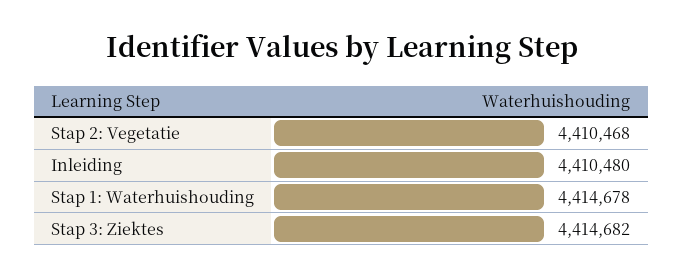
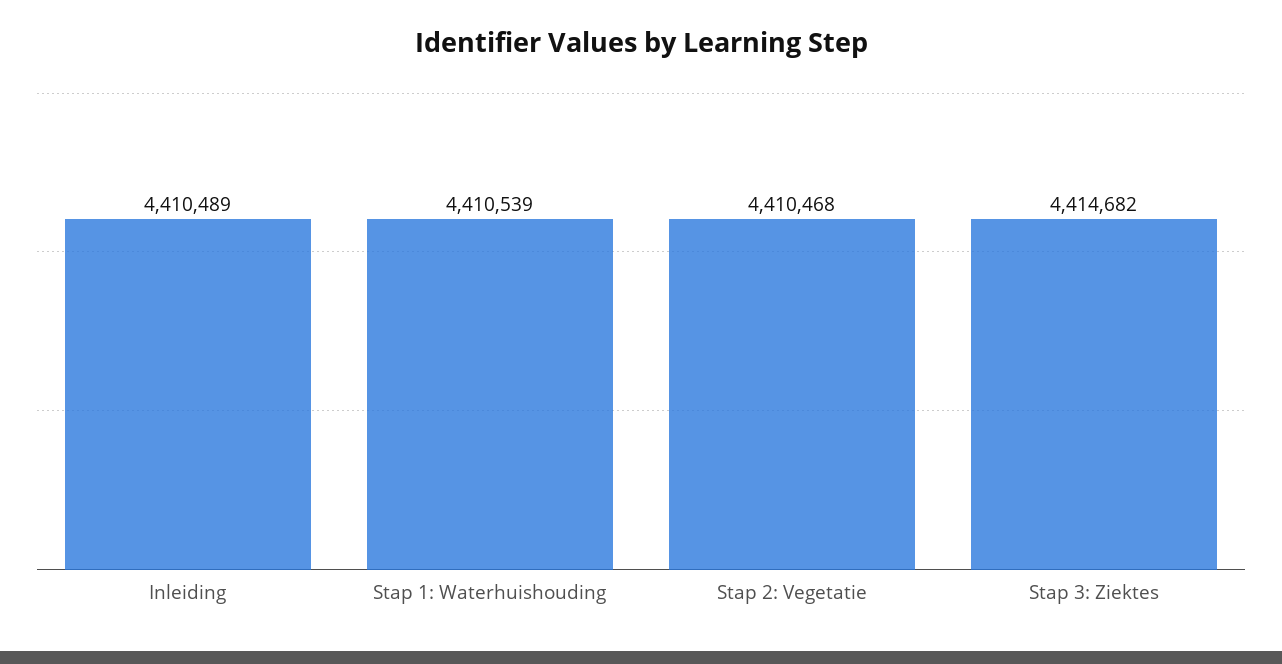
  {
    "Stap 2: Vegetatie": 4410468,
-   "Inleiding": 4410480,
+   "Inleiding": 4410489,
-   "Stap 1: Waterhuishouding": 4414678,
+   "Stap 1: Waterhuishouding": 4410539,
    "Stap 3: Ziektes": 4414682
  }

